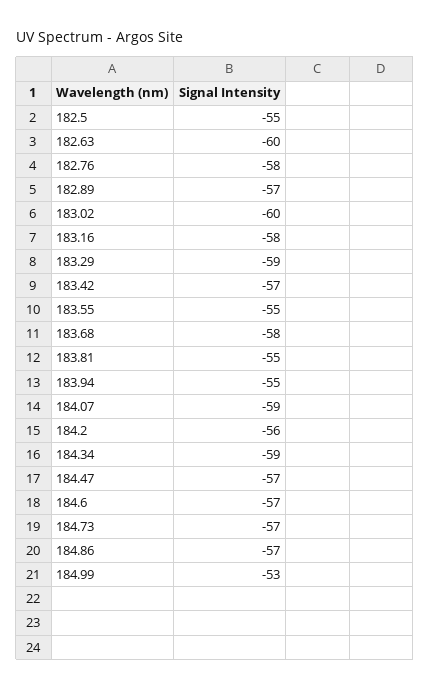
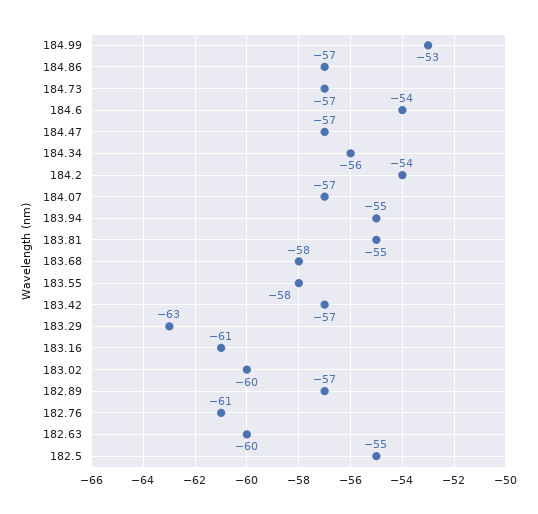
  {
    "182.5": -55,
    "182.63": -60,
-   "182.76": -58,
+   "182.76": -61,
    "182.89": -57,
    "183.02": -60,
-   "183.16": -58,
+   "183.16": -61,
-   "183.29": -59,
+   "183.29": -63,
    "183.42": -57,
-   "183.55": -55,
+   "183.55": -58,
    "183.68": -58,
    "183.81": -55,
    "183.94": -55,
-   "184.07": -59,
+   "184.07": -57,
-   "184.2": -56,
+   "184.2": -54,
-   "184.34": -59,
+   "184.34": -56,
    "184.47": -57,
-   "184.6": -57,
+   "184.6": -54,
    "184.73": -57,
    "184.86": -57,
    "184.99": -53
  }

